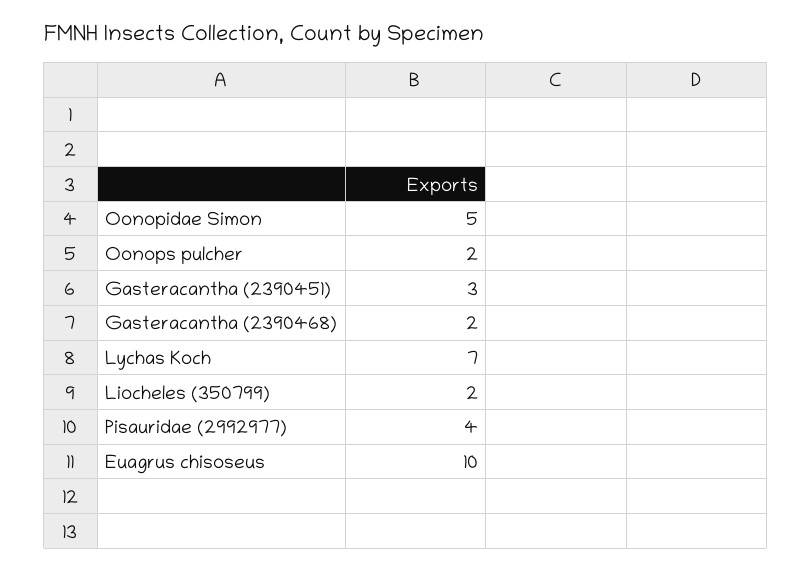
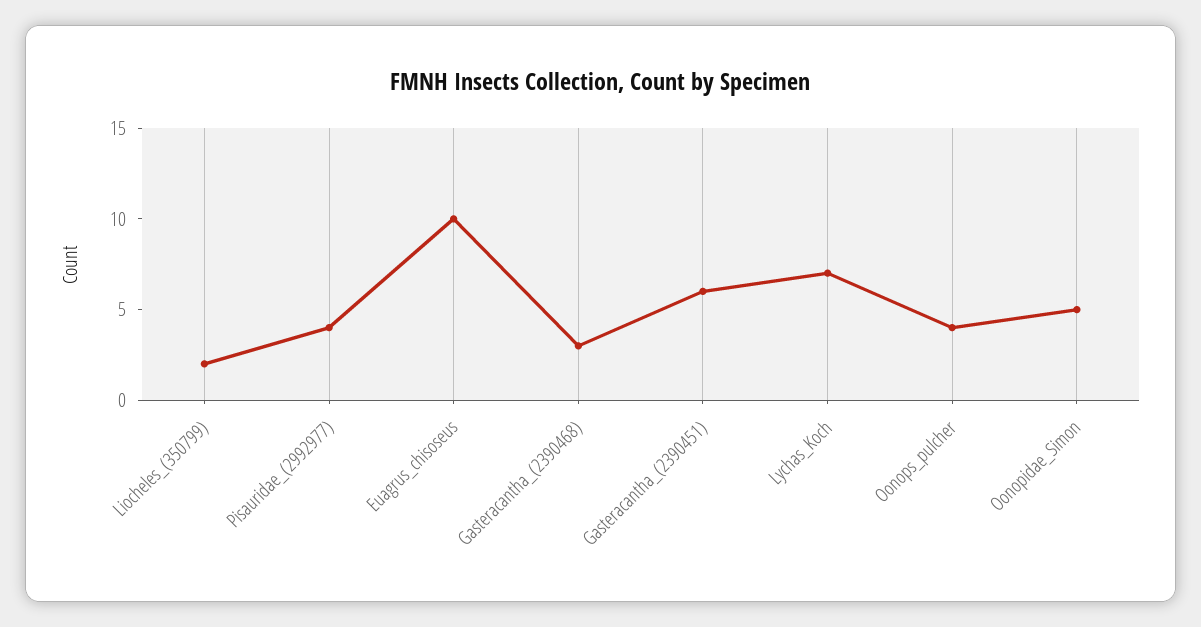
  {
    "Oonopidae Simon": 5,
-   "Oonops pulcher": 2,
+   "Oonops pulcher": 4,
-   "Gasteracantha (2390451)": 3,
+   "Gasteracantha (2390451)": 6,
-   "Gasteracantha (2390468)": 2,
+   "Gasteracantha (2390468)": 3,
    "Lychas Koch": 7,
    "Liocheles (350799)": 2,
    "Pisauridae (2992977)": 4,
    "Euagrus chisoseus": 10
  }

